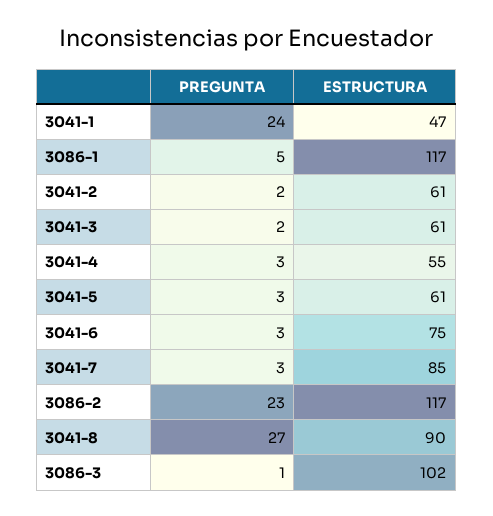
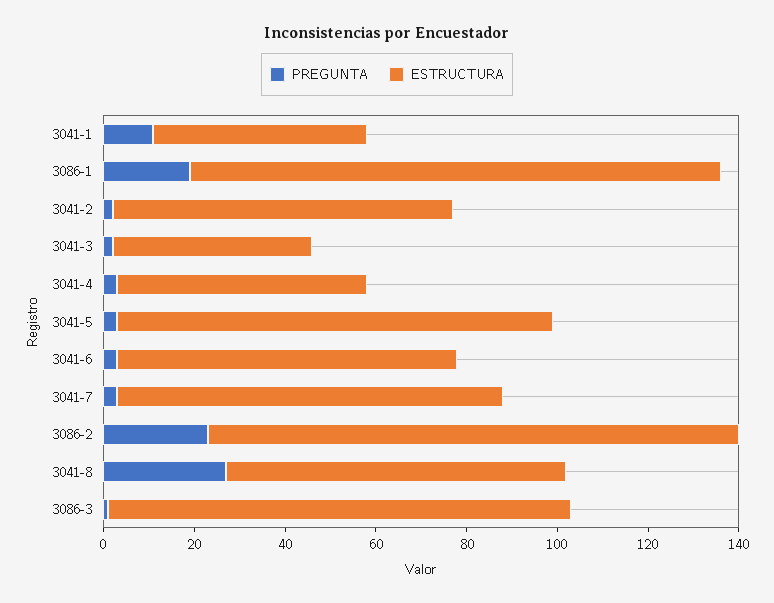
  {
    "PREGUNTA": {
-     "3041-1": 24,
+     "3041-1": 10,
-     "3086-1": 5,
+     "3086-1": 20,
      "3041-2": 2,
      "3041-3": 2,
      "3041-4": 3,
      "3041-5": 3,
      "3041-6": 3,
      "3041-7": 3,
      "3086-2": 23,
      "3041-8": 27,
      "3086-3": 1
    },
    "ESTRUCTURA": {
      "3041-1": 47,
      "3086-1": 117,
-     "3041-2": 61,
+     "3041-2": 75,
-     "3041-3": 61,
+     "3041-3": 45,
      "3041-4": 55,
-     "3041-5": 61,
+     "3041-5": 95,
      "3041-6": 75,
      "3041-7": 85,
      "3086-2": 117,
-     "3041-8": 90,
+     "3041-8": 75,
      "3086-3": 102
    }
  }

